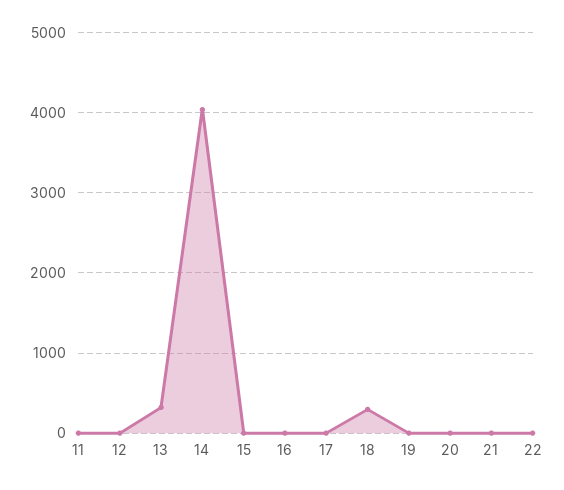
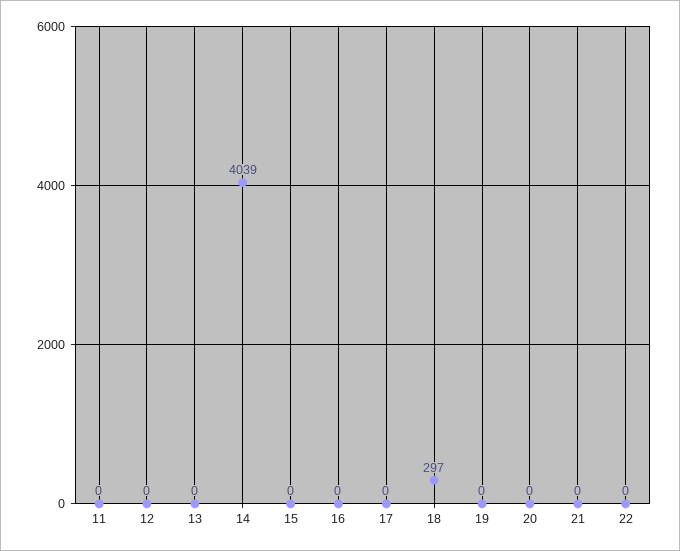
  {
    "11": 0,
    "12": 0,
-   "13": 300,
+   "13": 0,
    "14": 4039,
    "15": 0,
    "16": 0,
    "17": 0,
    "18": 297,
    "19": 0,
    "20": 0,
    "21": 0,
    "22": 0
  }

